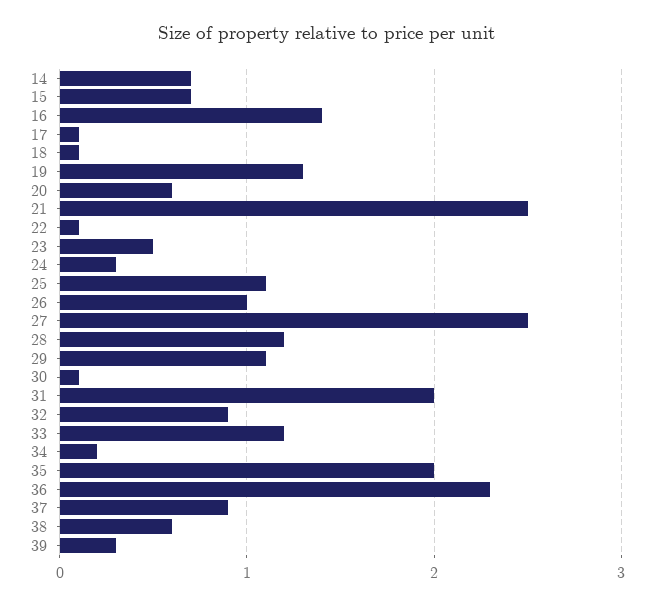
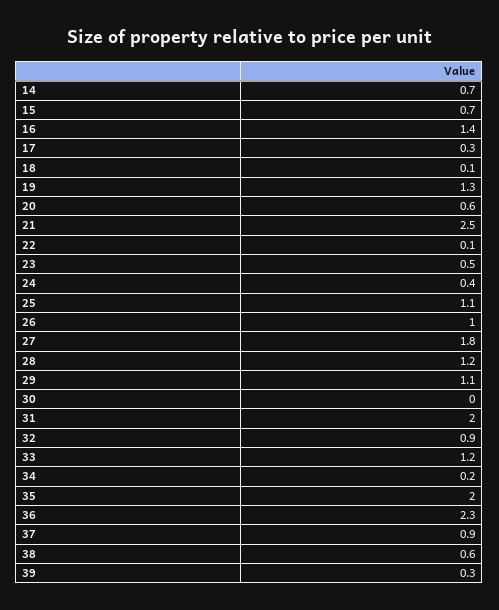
  {
    "14": 0.7,
    "15": 0.7,
    "16": 1.4,
-   "17": 0.1,
+   "17": 0.3,
    "18": 0.1,
    "19": 1.3,
    "20": 0.6,
    "21": 2.5,
    "22": 0.1,
    "23": 0.5,
-   "24": 0.3,
+   "24": 0.4,
    "25": 1.1,
    "26": 1,
-   "27": 2.5,
+   "27": 1.8,
    "28": 1.2,
    "29": 1.1,
-   "30": 0.1,
+   "30": 0,
    "31": 2,
    "32": 0.9,
    "33": 1.2,
    "34": 0.2,
    "35": 2,
    "36": 2.3,
    "37": 0.9,
    "38": 0.6,
    "39": 0.3
  }

